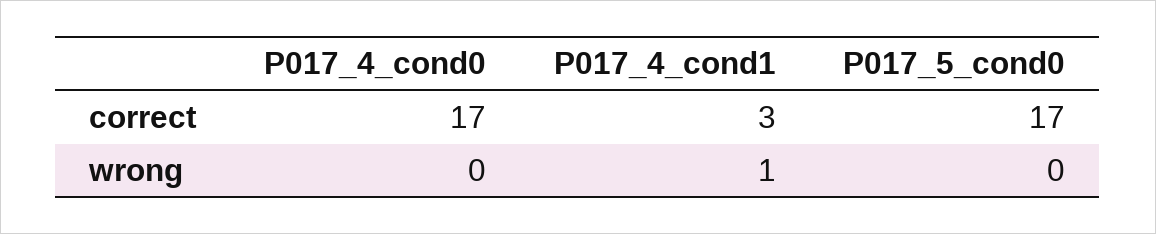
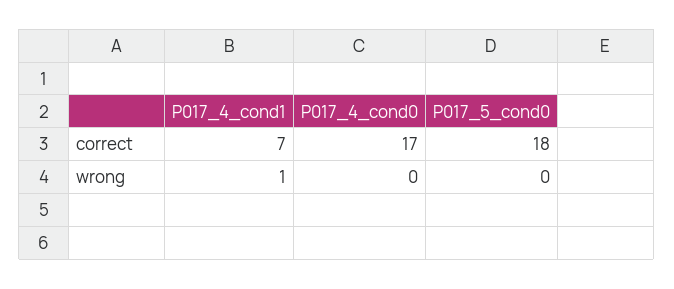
  {
    "P017_4_cond0": {
      "correct": 17,
      "wrong": 0
    },
    "P017_4_cond1": {
-     "correct": 3,
+     "correct": 7,
      "wrong": 1
    },
    "P017_5_cond0": {
-     "correct": 17,
+     "correct": 18,
      "wrong": 0
    }
  }

